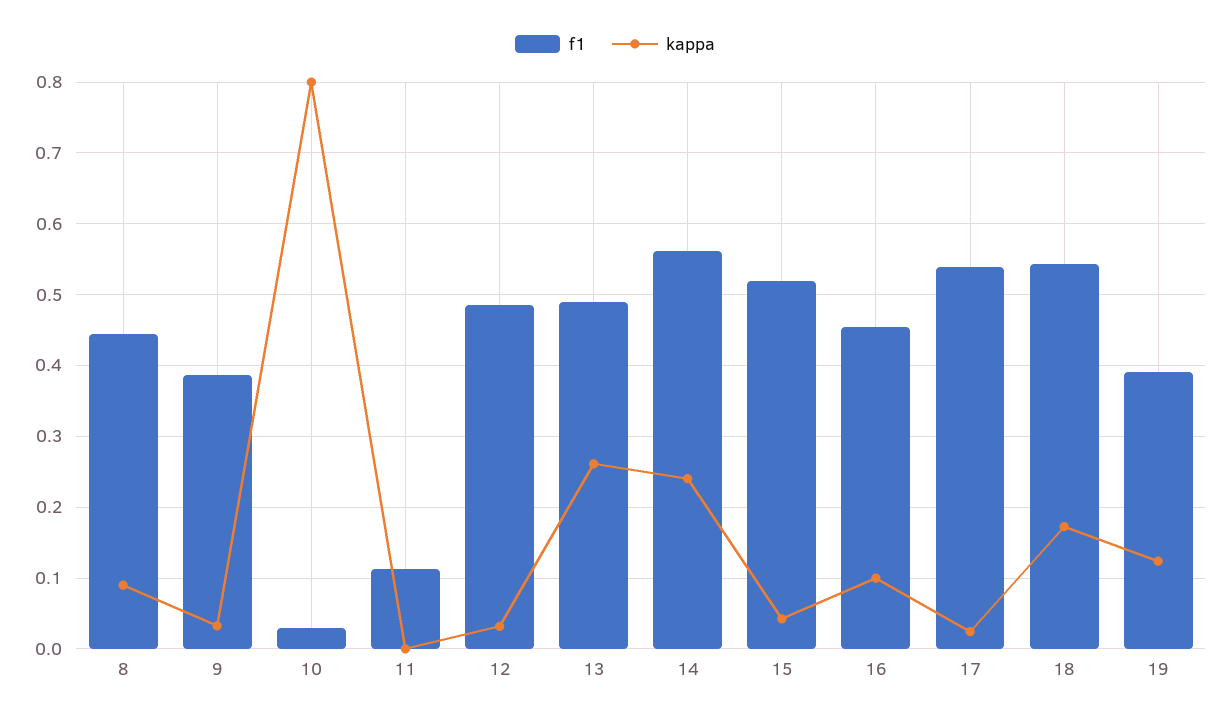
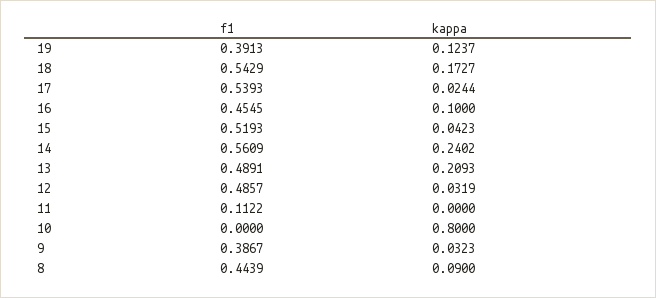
  {
    "f1": {
      "8": 0.4439,
      "9": 0.3867,
-     "10": 0.03,
+     "10": 0,
      "11": 0.1122,
      "12": 0.4857,
      "13": 0.4891,
      "14": 0.5609,
      "15": 0.5193,
      "16": 0.4545,
      "17": 0.5393,
      "18": 0.5429,
      "19": 0.3913
    },
    "kappa": {
      "8": 0.09,
      "9": 0.0323,
      "10": 0.8,
      "11": 0,
      "12": 0.0319,
-     "13": 0.26,
+     "13": 0.2093,
      "14": 0.2402,
      "15": 0.0423,
      "16": 0.1,
      "17": 0.0244,
      "18": 0.1727,
      "19": 0.1237
    }
  }

